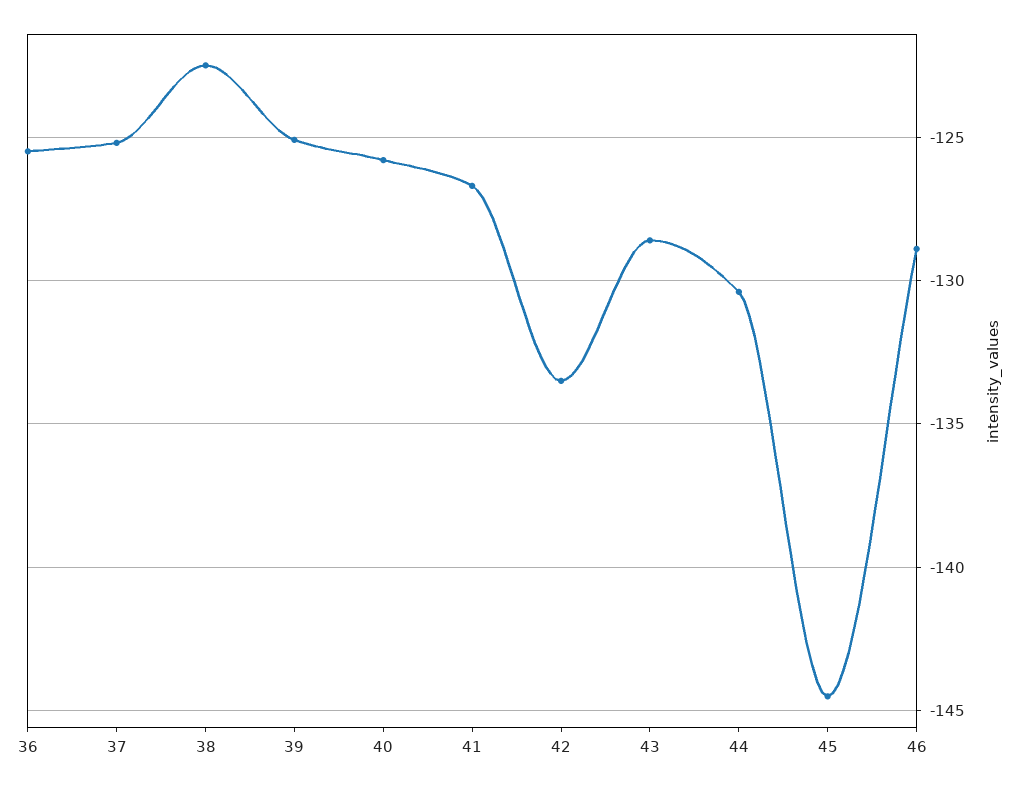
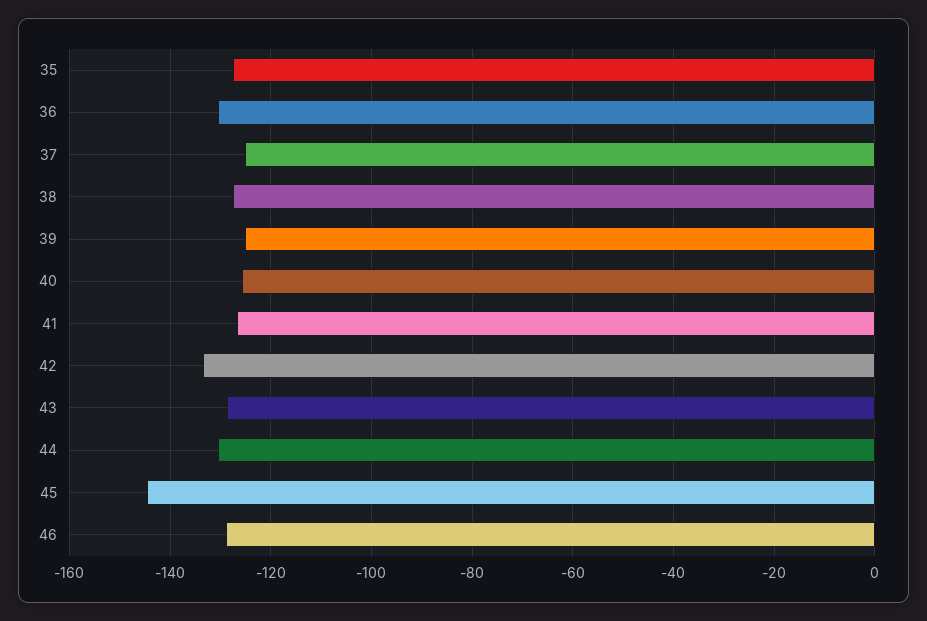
  {
-   "36": -125.5,
+   "36": -130,
    "37": -125,
-   "38": -122.5,
+   "38": -128,
    "39": -125,
    "40": -126,
    "41": -126.5,
    "42": -133.5,
    "43": -128.5,
    "44": -130.5,
    "45": -144.5,
-   "46": -129
+   "46": -129,
+   "35": -128
  }

